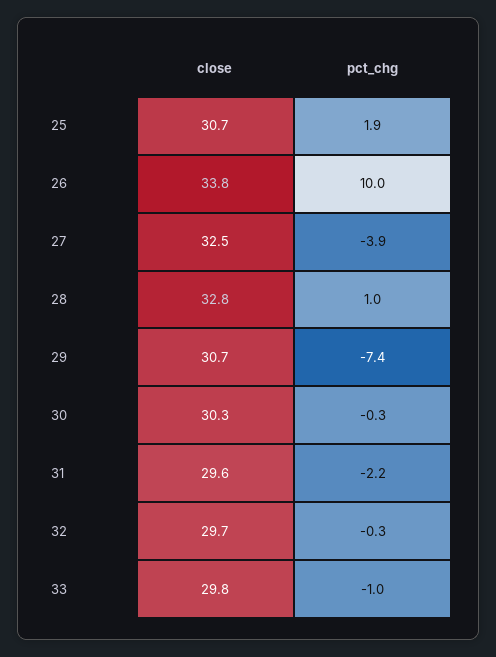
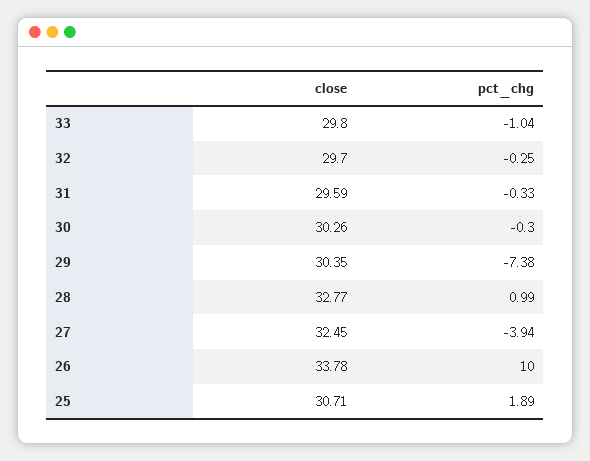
  {
    "close": {
      "25": 30.71,
      "26": 33.78,
      "27": 32.45,
      "28": 32.77,
-     "29": 30.7,
+     "29": 30.35,
      "30": 30.26,
      "31": 29.59,
      "32": 29.7,
      "33": 29.8
    },
    "pct_chg": {
      "25": 1.89,
      "26": 10,
      "27": -3.94,
      "28": 0.99,
      "29": -7.38,
      "30": -0.3,
-     "31": -2.2,
+     "31": -0.33,
      "32": -0.25,
      "33": -1.04
    }
  }

